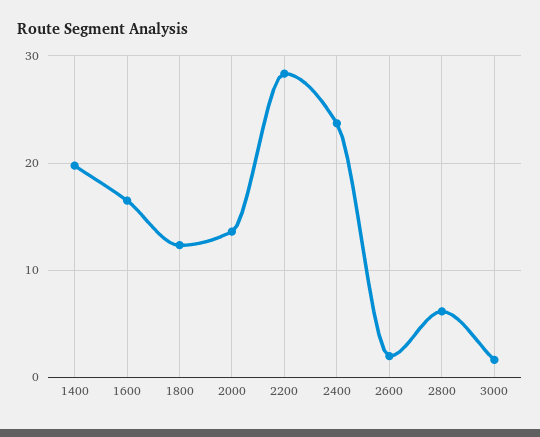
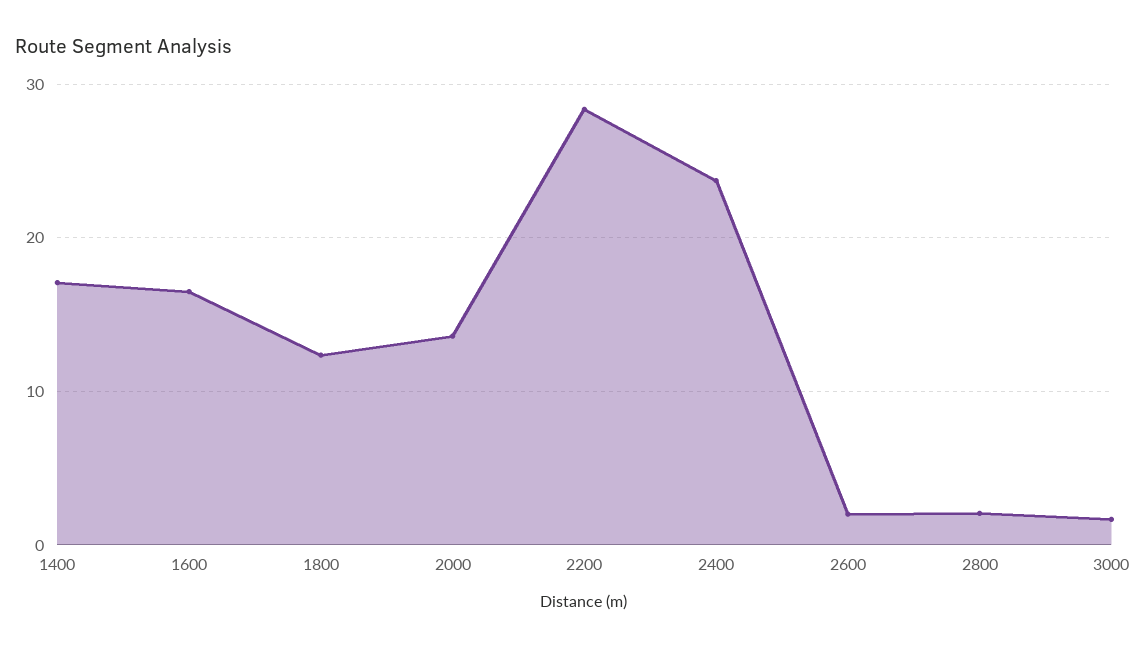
  {
-   "1400": 20,
+   "1400": 17,
    "1600": 16,
    "1800": 12,
    "2000": 14,
    "2200": 28,
    "2400": 24,
    "2600": 2,
-   "2800": 6,
+   "2800": 2,
    "3000": 2
  }

